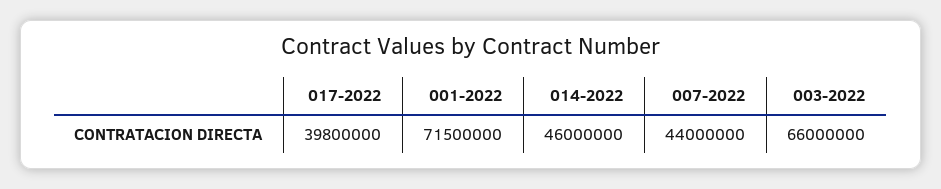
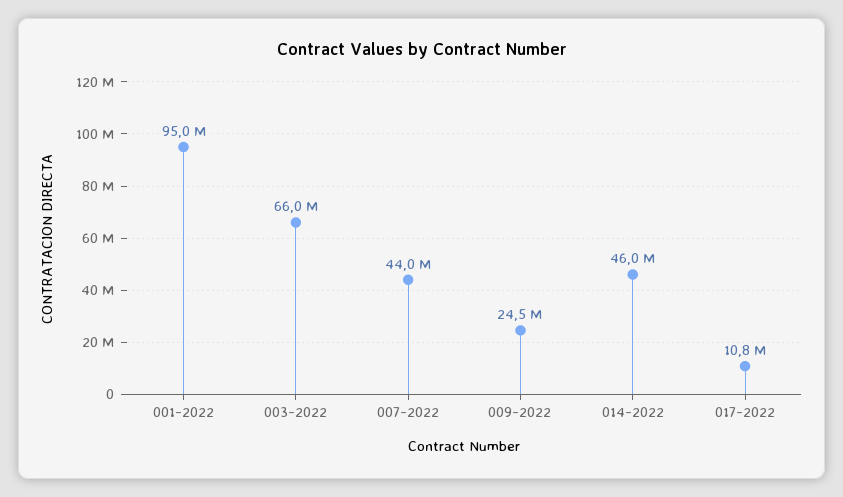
  {
-   "017-2022": 39800000,
+   "017-2022": 10800000,
-   "001-2022": 71500000,
+   "001-2022": 95000000,
    "014-2022": 46000000,
    "007-2022": 44000000,
-   "003-2022": 66000000
+   "003-2022": 66000000,
+   "009-2022": 24500000
  }

